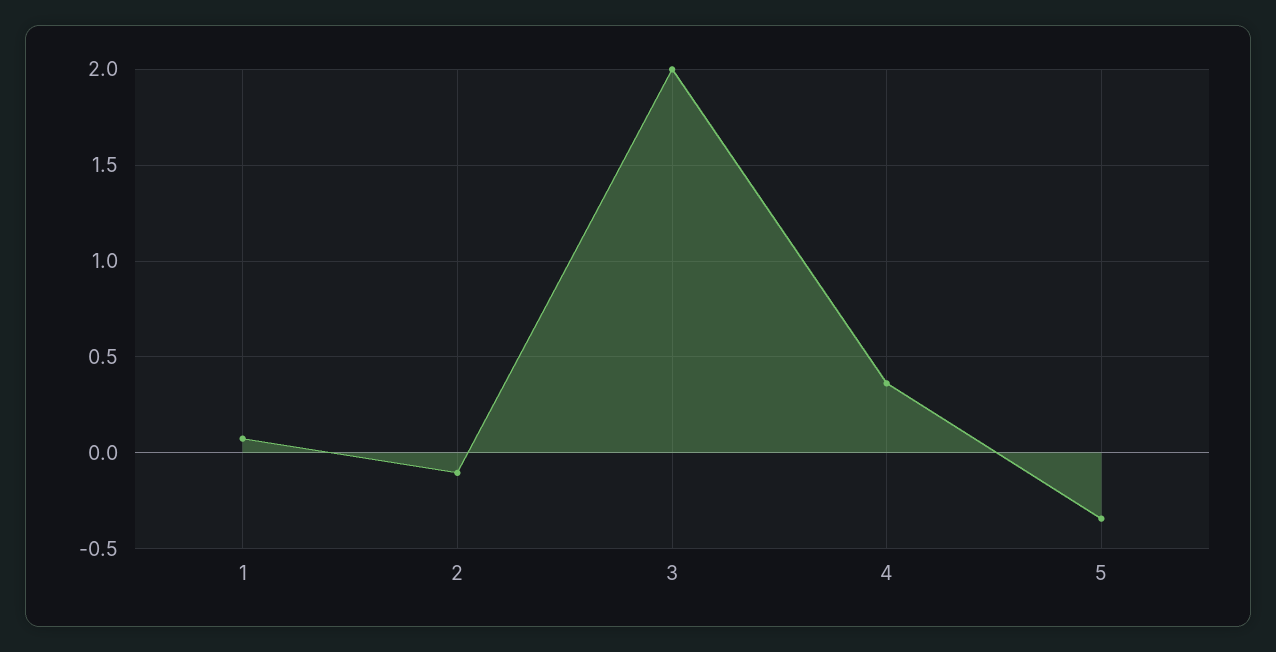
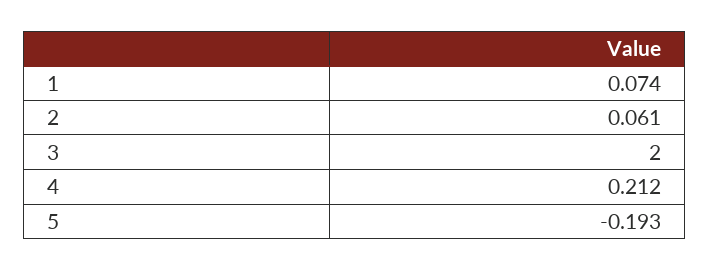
  {
    "1": 0.074,
-   "2": -0.1,
+   "2": 0.061,
    "3": 2,
-   "4": 0.35,
+   "4": 0.212,
-   "5": -0.35
+   "5": -0.193
  }

